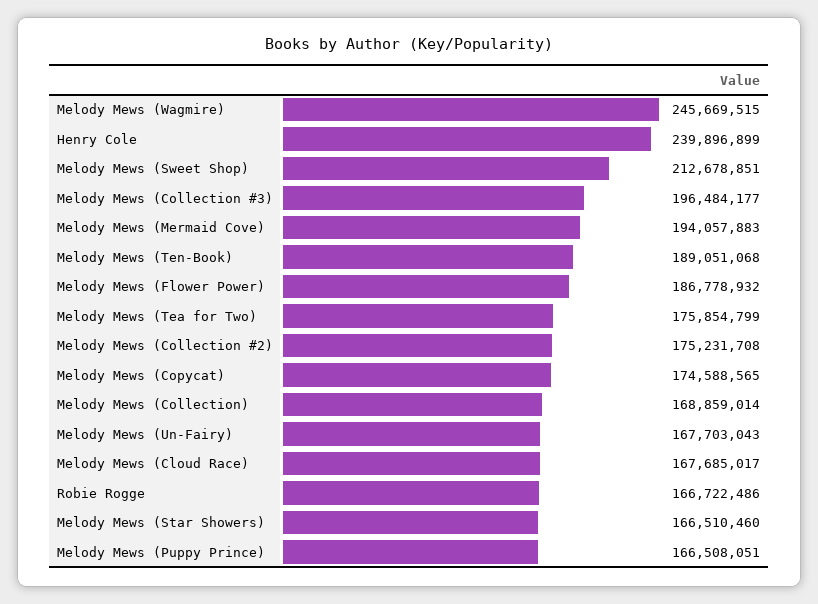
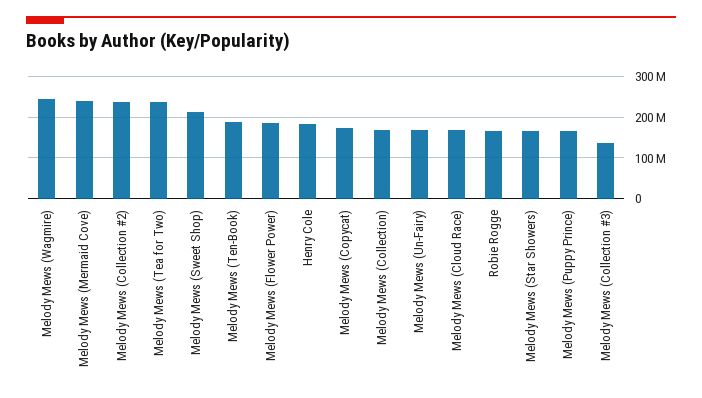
  {
    "Melody Mews (Wagmire)": 245669515,
-   "Henry Cole": 239896899,
+   "Henry Cole": 180000000,
    "Melody Mews (Sweet Shop)": 212678851,
-   "Melody Mews (Collection #3)": 196484177,
+   "Melody Mews (Collection #3)": 140000000,
-   "Melody Mews (Mermaid Cove)": 194057883,
+   "Melody Mews (Mermaid Cove)": 240000000,
    "Melody Mews (Ten-Book)": 189051068,
    "Melody Mews (Flower Power)": 186778932,
-   "Melody Mews (Tea for Two)": 175854799,
+   "Melody Mews (Tea for Two)": 240000000,
-   "Melody Mews (Collection #2)": 175231708,
+   "Melody Mews (Collection #2)": 240000000,
    "Melody Mews (Copycat)": 174588565,
    "Melody Mews (Collection)": 168859014,
    "Melody Mews (Un-Fairy)": 167703043,
    "Melody Mews (Cloud Race)": 167685017,
    "Robie Rogge": 166722486,
    "Melody Mews (Star Showers)": 166510460,
    "Melody Mews (Puppy Prince)": 166508051
  }

